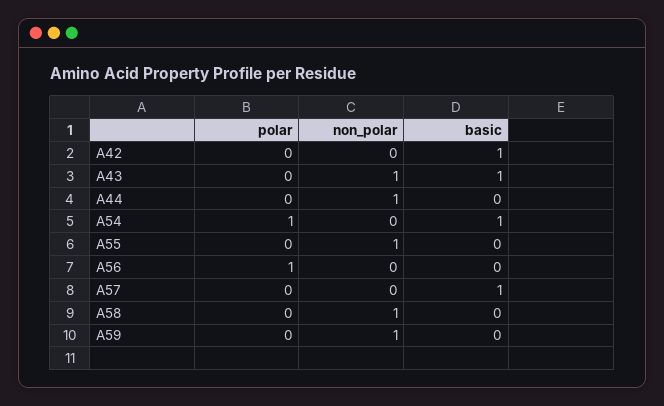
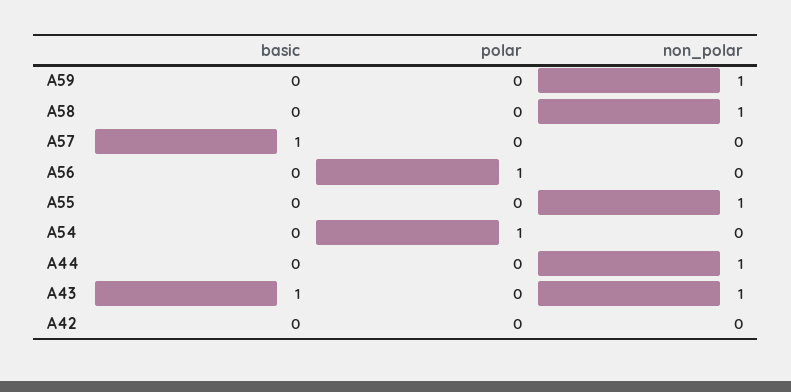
  {
    "polar": {
      "A42": 0,
      "A43": 0,
      "A44": 0,
      "A54": 1,
      "A55": 0,
      "A56": 1,
      "A57": 0,
      "A58": 0,
      "A59": 0
    },
    "non_polar": {
      "A42": 0,
      "A43": 1,
      "A44": 1,
      "A54": 0,
      "A55": 1,
      "A56": 0,
      "A57": 0,
      "A58": 1,
      "A59": 1
    },
    "basic": {
-     "A42": 1,
+     "A42": 0,
      "A43": 1,
      "A44": 0,
-     "A54": 1,
+     "A54": 0,
      "A55": 0,
      "A56": 0,
      "A57": 1,
      "A58": 0,
      "A59": 0
    }
  }

